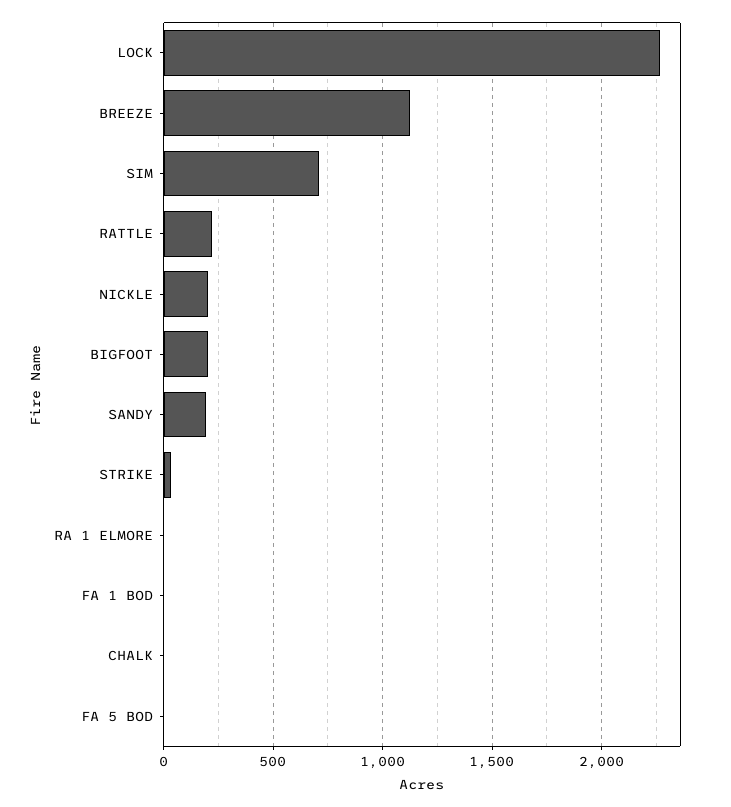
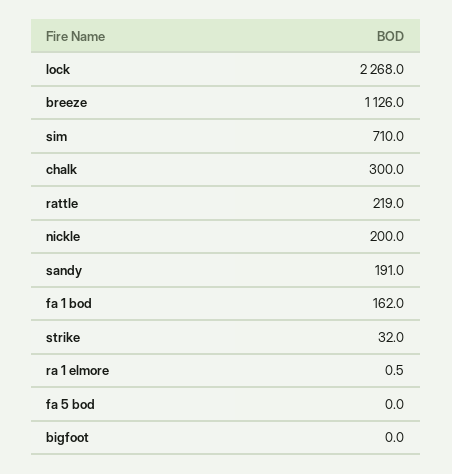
  {
    "LOCK": 2268,
    "BREEZE": 1126,
    "SIM": 710,
    "RATTLE": 219,
    "NICKLE": 200,
-   "BIGFOOT": 200,
+   "BIGFOOT": 0,
    "SANDY": 191,
    "STRIKE": 32,
    "RA 1 ELMORE": 0.5,
-   "FA 1 BOD": 0,
+   "FA 1 BOD": 162,
-   "CHALK": 0,
+   "CHALK": 300,
    "FA 5 BOD": 0
  }

